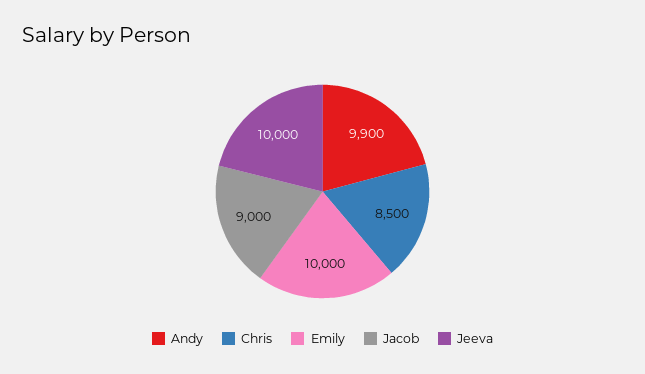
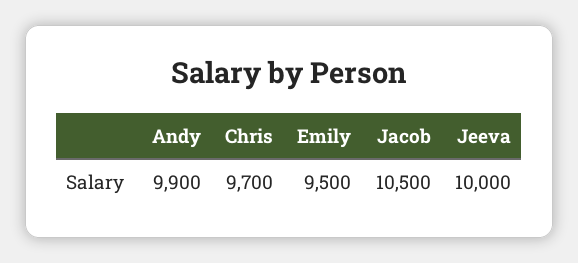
  {
    "Andy": 9900,
-   "Chris": 8500,
+   "Chris": 9700,
-   "Emily": 10000,
+   "Emily": 9500,
-   "Jacob": 9000,
+   "Jacob": 10500,
    "Jeeva": 10000
  }

